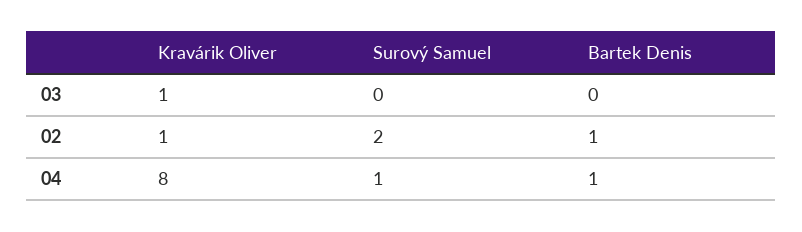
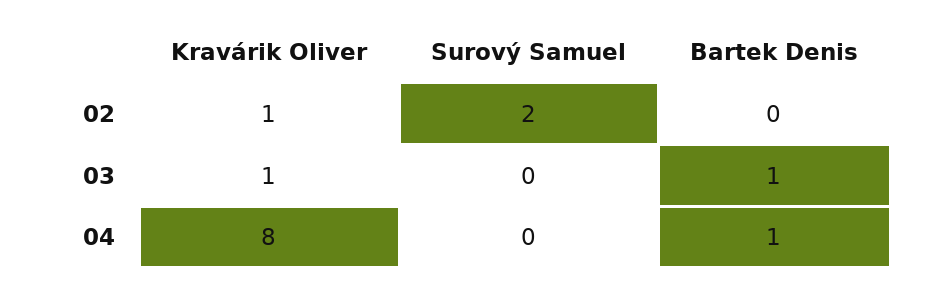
  {
    "Kravárik Oliver": {
      "03": 1,
      "02": 1,
      "04": 8
    },
    "Surový Samuel": {
      "03": 0,
      "02": 2,
-     "04": 1
+     "04": 0
    },
    "Bartek Denis": {
-     "03": 0,
+     "03": 1,
-     "02": 1,
+     "02": 0,
      "04": 1
    }
  }

